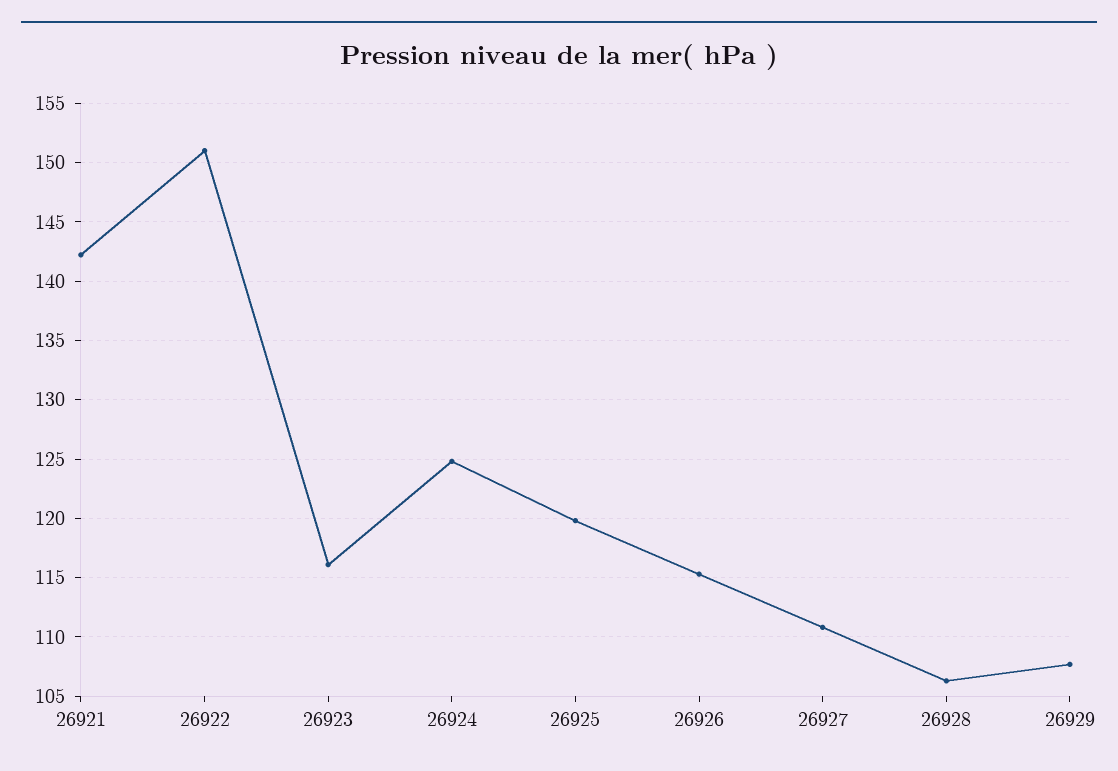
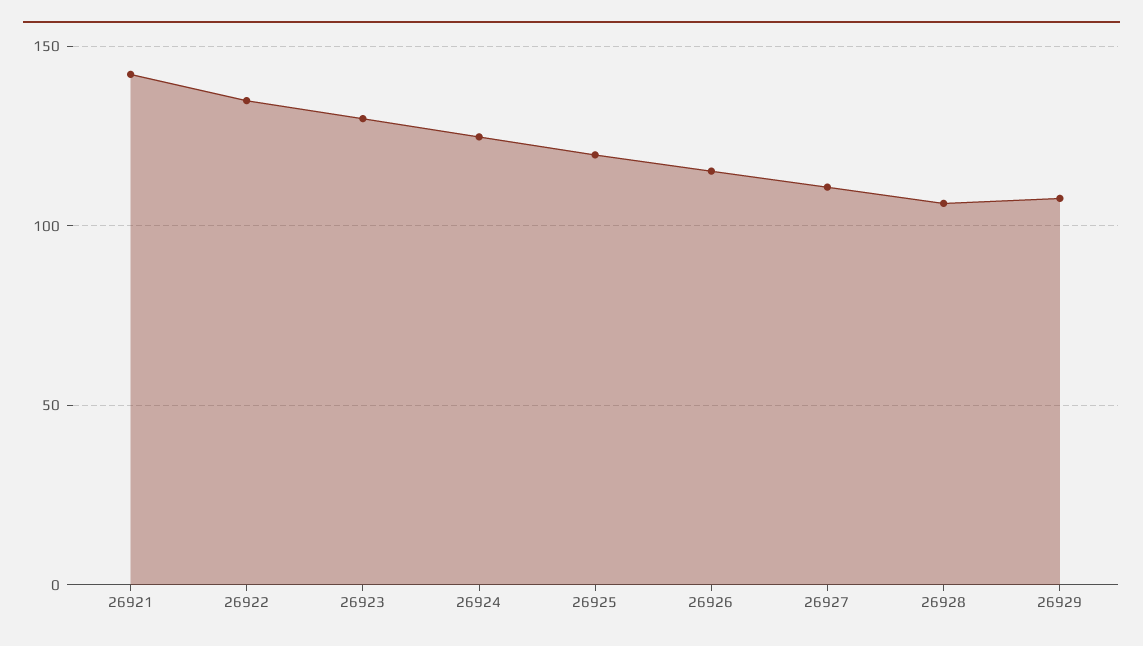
  {
    "26921": 142,
-   "26922": 151,
+   "26922": 135,
-   "26923": 116,
+   "26923": 130,
    "26924": 125,
    "26925": 120,
    "26926": 115,
    "26927": 111,
    "26928": 106,
    "26929": 108
  }

